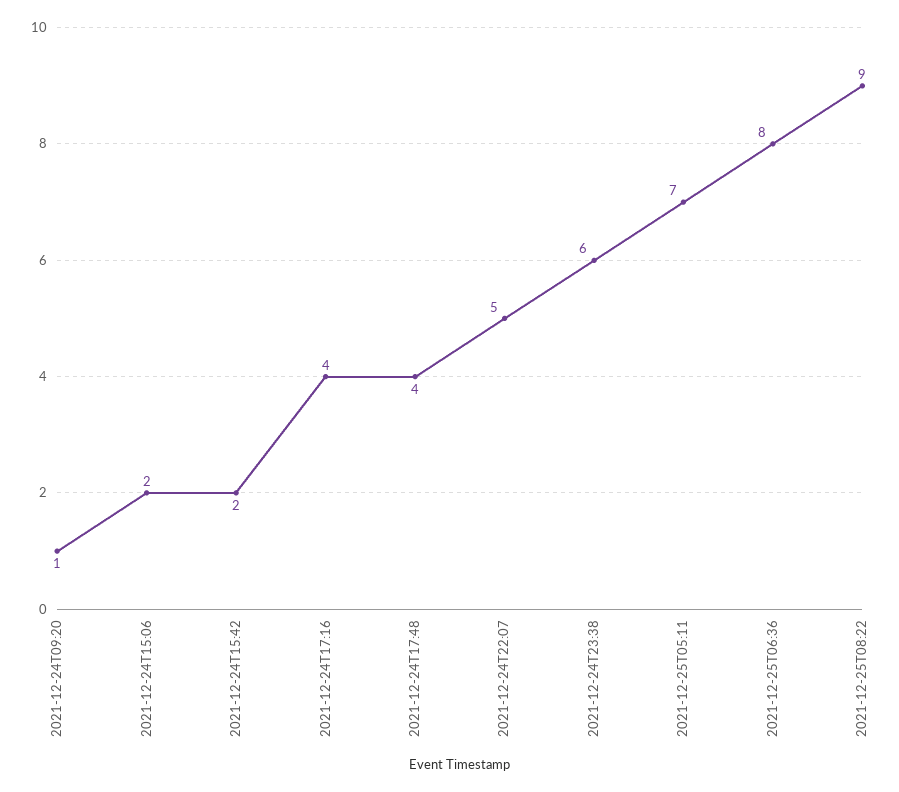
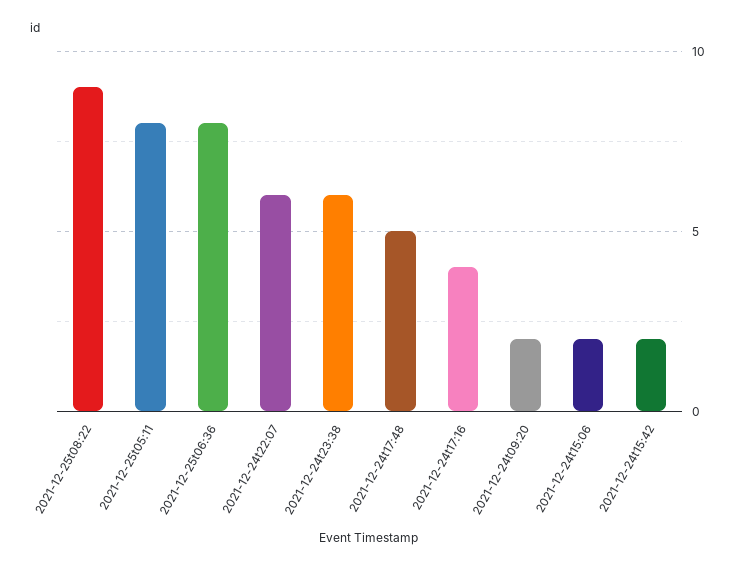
  {
-   "2021-12-24T09:20": 1,
+   "2021-12-24T09:20": 2,
    "2021-12-24T15:06": 2,
    "2021-12-24T15:42": 2,
    "2021-12-24T17:16": 4,
-   "2021-12-24T17:48": 4,
+   "2021-12-24T17:48": 5,
-   "2021-12-24T22:07": 5,
+   "2021-12-24T22:07": 6,
    "2021-12-24T23:38": 6,
-   "2021-12-25T05:11": 7,
+   "2021-12-25T05:11": 8,
    "2021-12-25T06:36": 8,
    "2021-12-25T08:22": 9
  }

